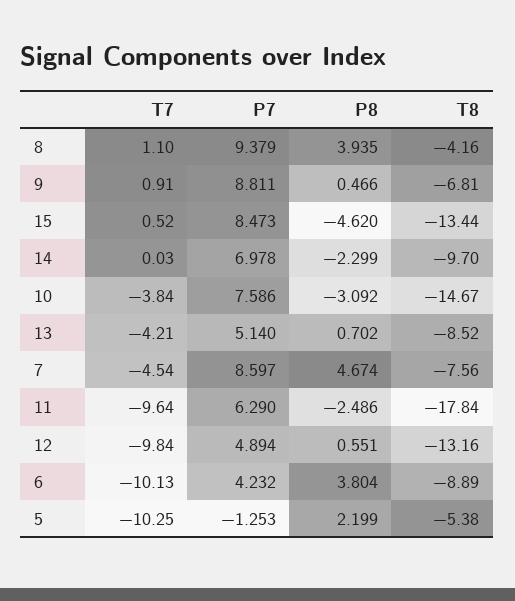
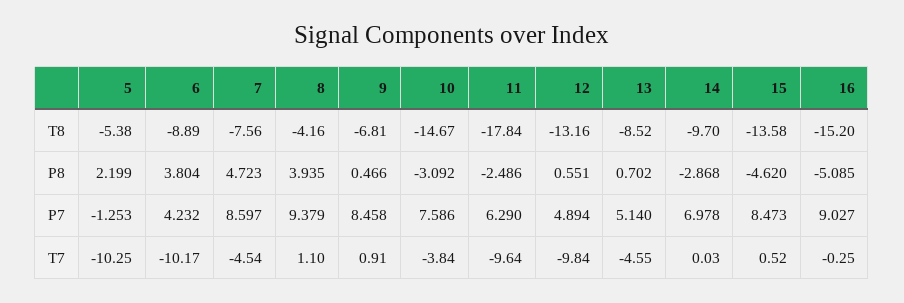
  {
    "T7": {
      "8": 1.1,
      "9": 0.91,
      "15": 0.52,
      "14": 0.03,
      "10": -3.84,
-     "13": -4.21,
+     "13": -4.55,
      "7": -4.54,
      "11": -9.64,
      "12": -9.84,
-     "6": -10.13,
+     "6": -10.17,
-     "5": -10.25
+     "5": -10.25,
+     "16": -0.25
    },
    "P7": {
      "8": 9.379,
-     "9": 8.811,
+     "9": 8.458,
      "15": 8.473,
      "14": 6.978,
      "10": 7.586,
      "13": 5.14,
      "7": 8.597,
      "11": 6.29,
      "12": 4.894,
      "6": 4.232,
-     "5": -1.253
+     "5": -1.253,
+     "16": 9.027
    },
    "P8": {
      "8": 3.935,
      "9": 0.466,
      "15": -4.62,
-     "14": -2.299,
+     "14": -2.868,
      "10": -3.092,
      "13": 0.702,
-     "7": 4.674,
+     "7": 4.723,
      "11": -2.486,
      "12": 0.551,
      "6": 3.804,
-     "5": 2.199
+     "5": 2.199,
+     "16": -5.085
    },
    "T8": {
      "8": -4.16,
      "9": -6.81,
-     "15": -13.44,
+     "15": -13.58,
      "14": -9.7,
      "10": -14.67,
      "13": -8.52,
      "7": -7.56,
      "11": -17.84,
      "12": -13.16,
      "6": -8.89,
-     "5": -5.38
+     "5": -5.38,
+     "16": -15.2
    }
  }

